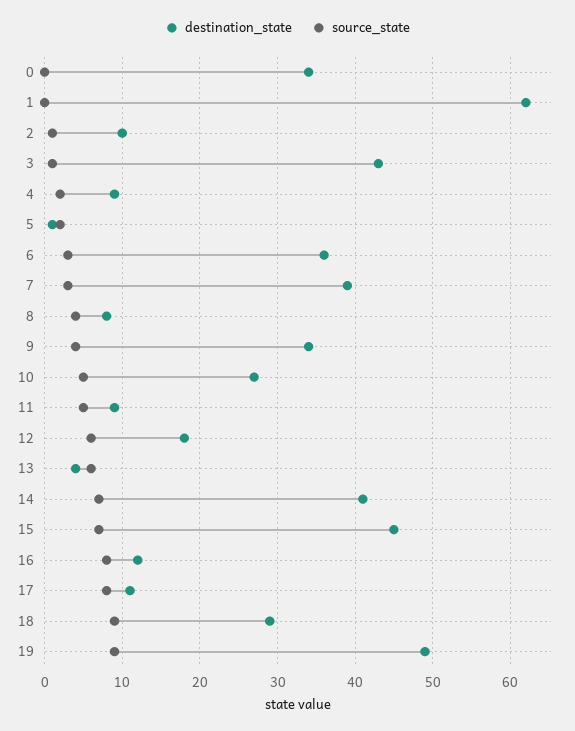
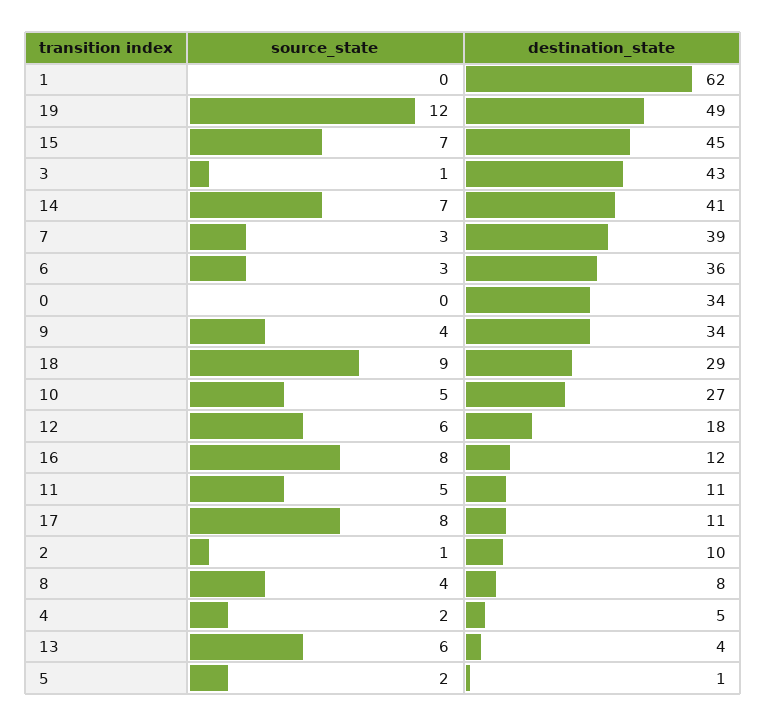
  {
    "destination_state": {
      "0": 34,
      "1": 62,
      "2": 10,
      "3": 43,
-     "4": 9,
+     "4": 5,
      "5": 1,
      "6": 36,
      "7": 39,
      "8": 8,
      "9": 34,
      "10": 27,
-     "11": 9,
+     "11": 11,
      "12": 18,
      "13": 4,
      "14": 41,
      "15": 45,
      "16": 12,
      "17": 11,
      "18": 29,
      "19": 49
    },
    "source_state": {
      "0": 0,
      "1": 0,
      "2": 1,
      "3": 1,
      "4": 2,
      "5": 2,
      "6": 3,
      "7": 3,
      "8": 4,
      "9": 4,
      "10": 5,
      "11": 5,
      "12": 6,
      "13": 6,
      "14": 7,
      "15": 7,
      "16": 8,
      "17": 8,
      "18": 9,
-     "19": 9
+     "19": 12
    }
  }

